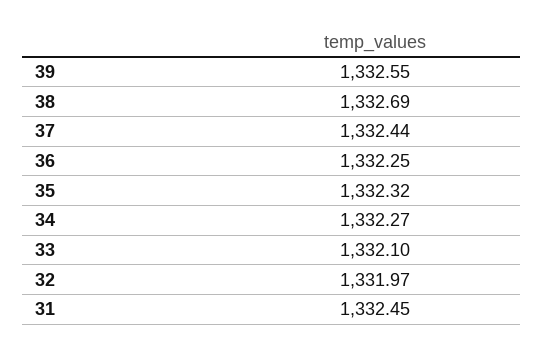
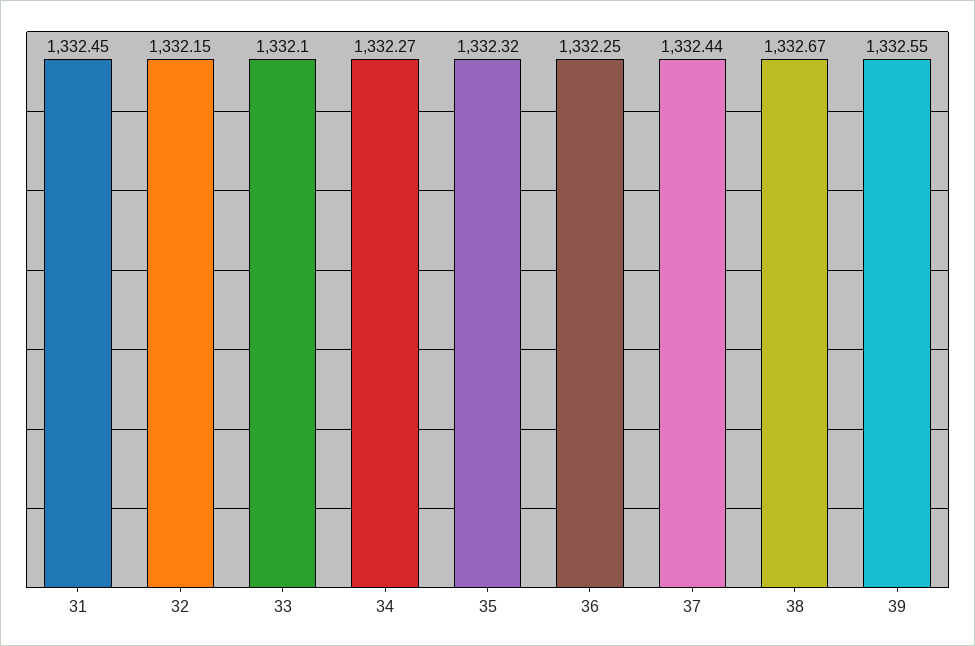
  {
    "39": 1332.55,
-   "38": 1332.69,
+   "38": 1332.67,
    "37": 1332.44,
    "36": 1332.25,
    "35": 1332.32,
    "34": 1332.27,
    "33": 1332.1,
-   "32": 1331.97,
+   "32": 1332.15,
    "31": 1332.45
  }

